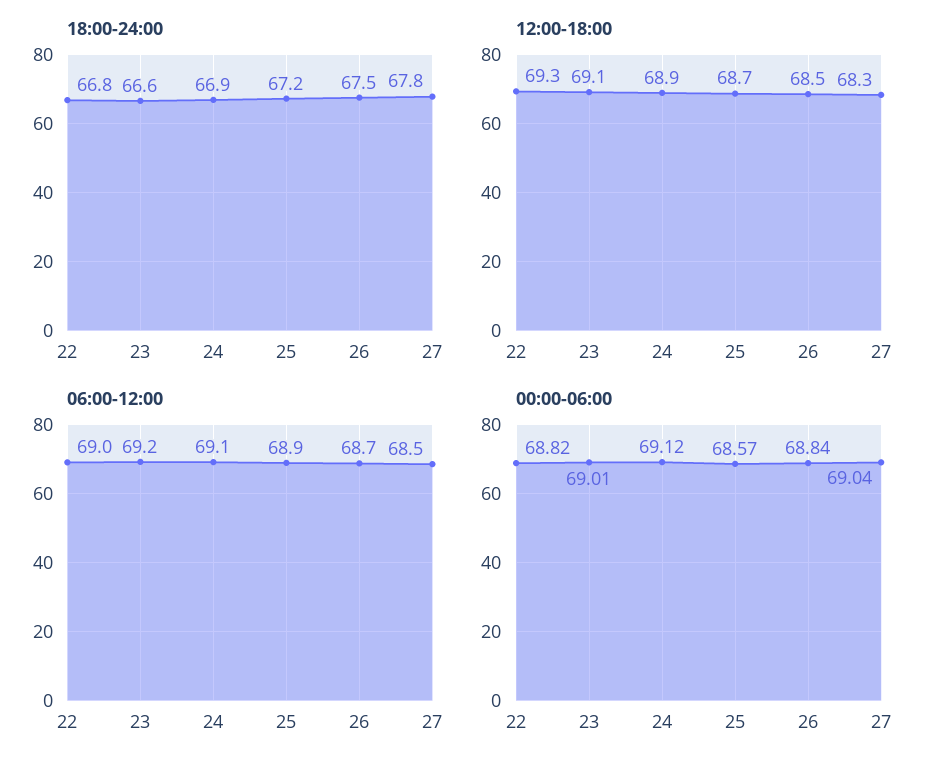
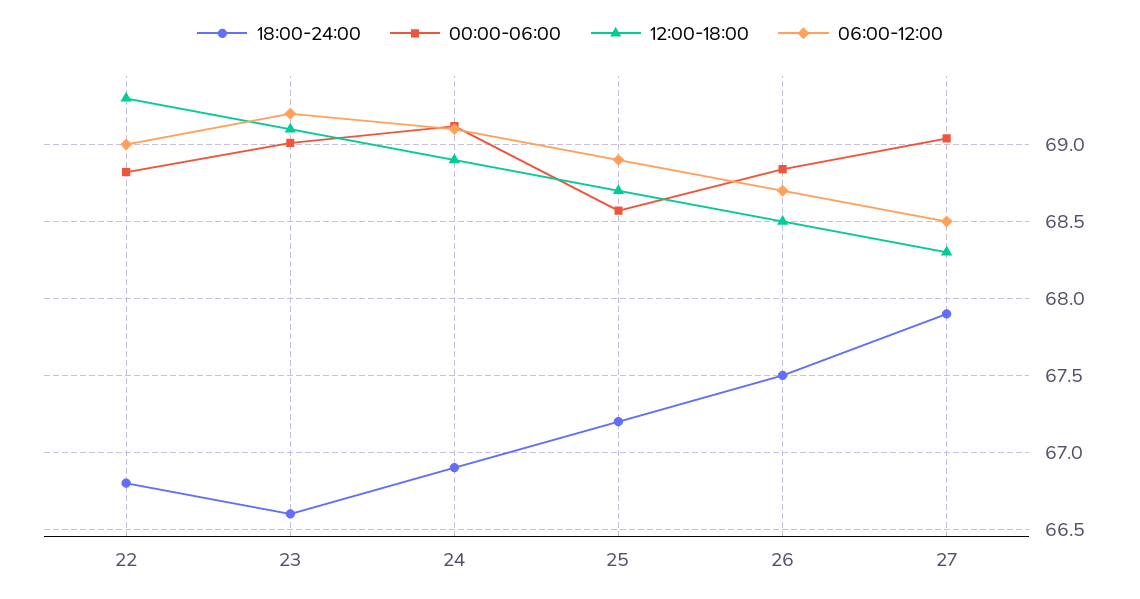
  {
    "18:00-24:00": {
      "22": 66.8,
      "23": 66.6,
      "24": 66.9,
      "25": 67.2,
      "26": 67.5,
-     "27": 67.8
+     "27": 67.9
    },
    "12:00-18:00": {
      "22": 69.3,
      "23": 69.1,
      "24": 68.9,
      "25": 68.7,
      "26": 68.5,
      "27": 68.3
    },
    "06:00-12:00": {
      "22": 69,
      "23": 69.2,
      "24": 69.1,
      "25": 68.9,
      "26": 68.7,
      "27": 68.5
    },
    "00:00-06:00": {
      "22": 68.82,
      "23": 69.01,
      "24": 69.12,
      "25": 68.57,
      "26": 68.84,
      "27": 69.04
    }
  }

